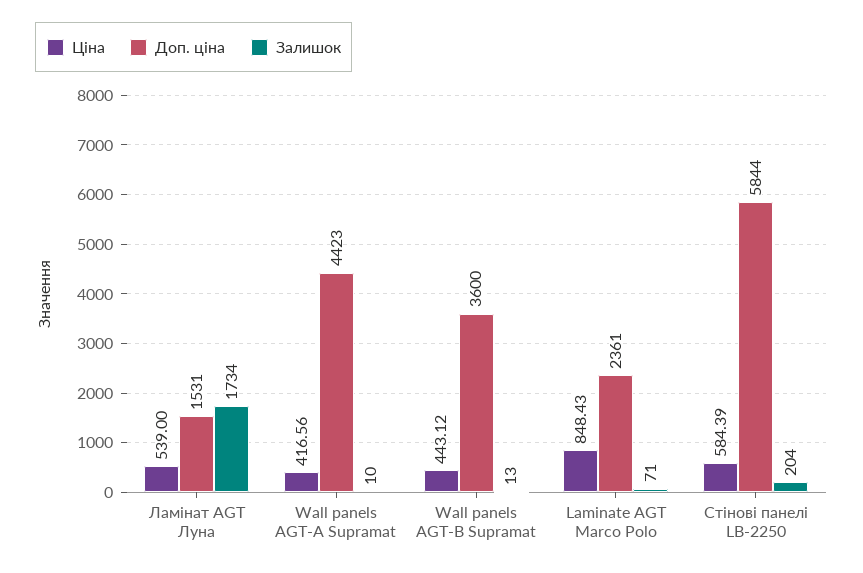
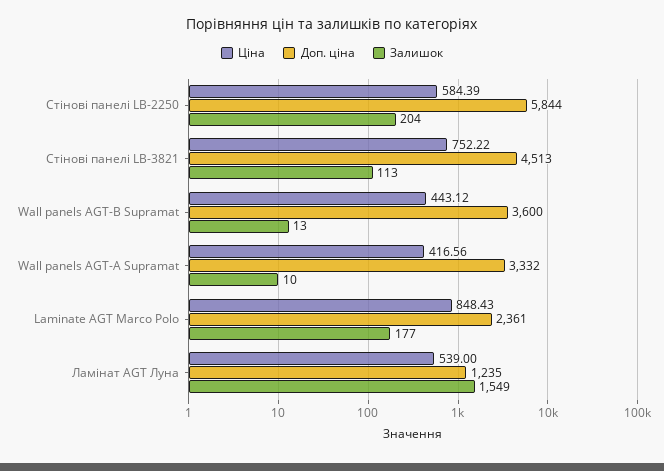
  {
    "Ціна": {
      "Ламінат AGT Луна": 539,
      "Wall panels AGT-А Supramat": 416.56,
      "Wall panels AGT-В Supramat": 443.12,
      "Laminate AGT Marco Polo": 848.43,
-     "Стінові панелі LB-2250": 584.39
+     "Стінові панелі LB-2250": 584.39,
+     "Стінові панелі LB-3821": 752.22
    },
    "Доп. ціна": {
-     "Ламінат AGT Луна": 1531,
+     "Ламінат AGT Луна": 1235,
-     "Wall panels AGT-А Supramat": 4423,
+     "Wall panels AGT-А Supramat": 3332,
      "Wall panels AGT-В Supramat": 3600,
      "Laminate AGT Marco Polo": 2361,
-     "Стінові панелі LB-2250": 5844
+     "Стінові панелі LB-2250": 5844,
+     "Стінові панелі LB-3821": 4513
    },
    "Залишок": {
-     "Ламінат AGT Луна": 1734,
+     "Ламінат AGT Луна": 1549,
      "Wall panels AGT-А Supramat": 10,
      "Wall panels AGT-В Supramat": 13,
-     "Laminate AGT Marco Polo": 71,
+     "Laminate AGT Marco Polo": 177,
-     "Стінові панелі LB-2250": 204
+     "Стінові панелі LB-2250": 204,
+     "Стінові панелі LB-3821": 113
    }
  }

